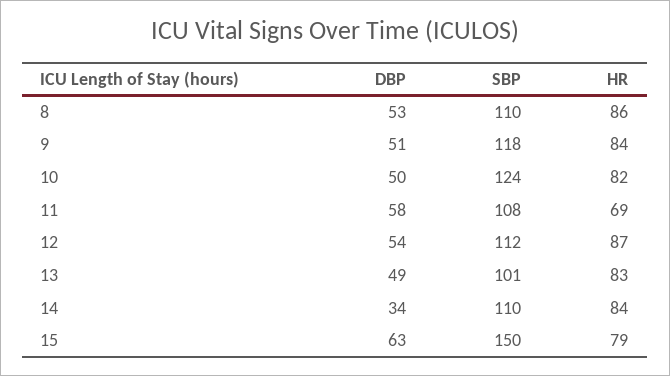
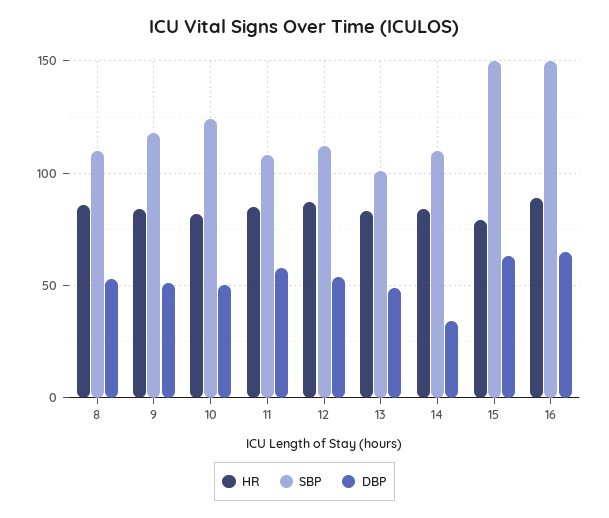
  {
    "DBP": {
      "8": 53,
      "9": 51,
      "10": 50,
      "11": 58,
      "12": 54,
      "13": 49,
      "14": 34,
-     "15": 63
+     "15": 63,
+     "16": 65
    },
    "SBP": {
      "8": 110,
      "9": 118,
      "10": 124,
      "11": 108,
      "12": 112,
      "13": 101,
      "14": 110,
-     "15": 150
+     "15": 150,
+     "16": 150
    },
    "HR": {
      "8": 86,
      "9": 84,
      "10": 82,
-     "11": 69,
+     "11": 85,
      "12": 87,
      "13": 83,
      "14": 84,
-     "15": 79
+     "15": 79,
+     "16": 90
    }
  }

